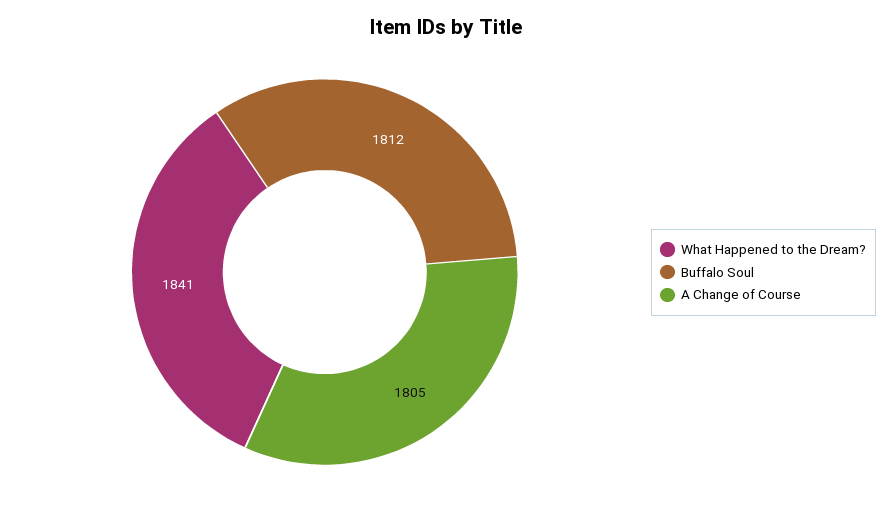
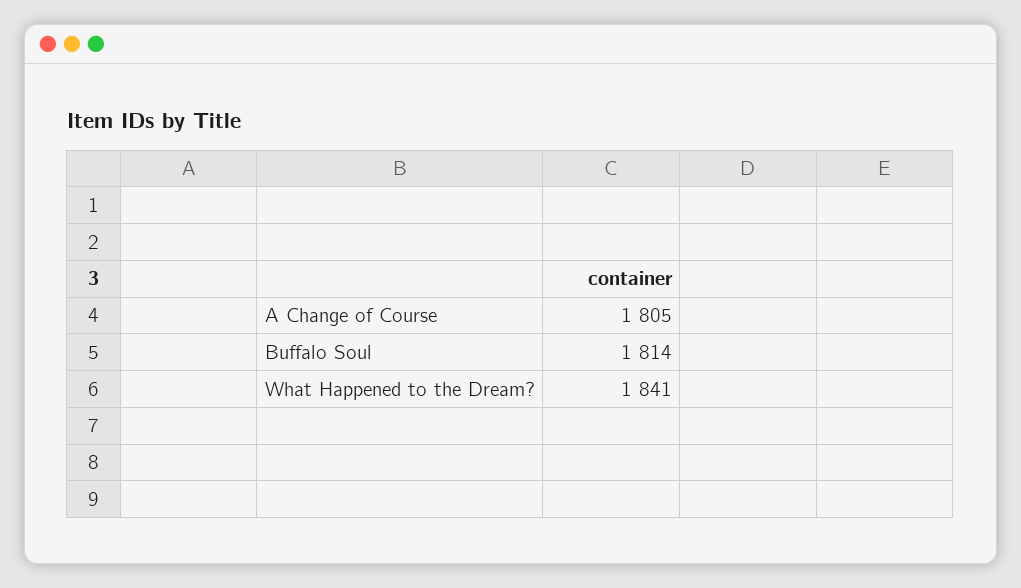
  {
    "What Happened to the Dream?": 1841,
-   "Buffalo Soul": 1812,
+   "Buffalo Soul": 1814,
    "A Change of Course": 1805
  }

